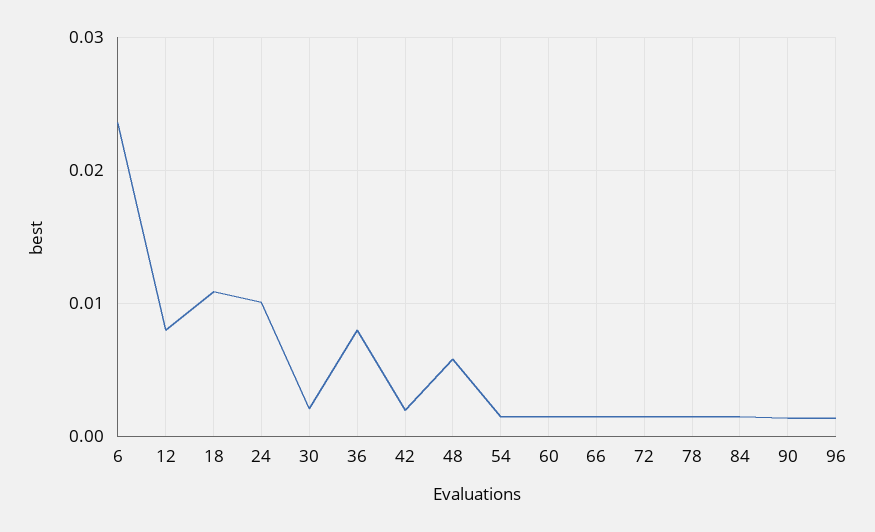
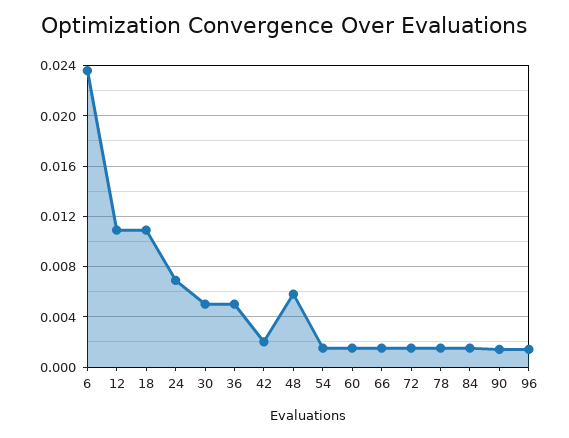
  {
    "6": 0.0235,
-   "12": 0.008,
+   "12": 0.011,
    "18": 0.011,
-   "24": 0.01,
+   "24": 0.007,
-   "30": 0.002,
+   "30": 0.005,
-   "36": 0.008,
+   "36": 0.005,
    "42": 0.002,
    "48": 0.006,
    "54": 0.0015,
    "60": 0.0015,
    "66": 0.0015,
    "72": 0.0015,
    "78": 0.0015,
    "84": 0.0015,
    "90": 0.0015,
    "96": 0.0015
  }

